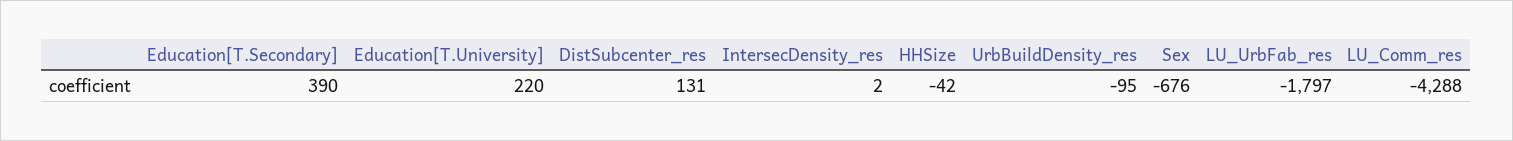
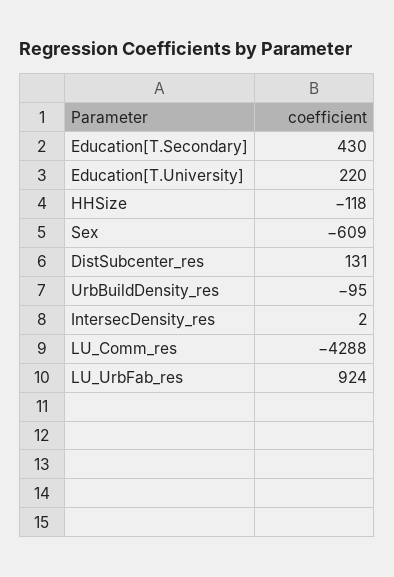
  {
-   "Education[T.Secondary]": 390,
+   "Education[T.Secondary]": 430,
    "Education[T.University]": 220,
    "DistSubcenter_res": 131,
    "IntersecDensity_res": 2,
-   "HHSize": -42,
+   "HHSize": -118,
    "UrbBuildDensity_res": -95,
-   "Sex": -676,
+   "Sex": -609,
-   "LU_UrbFab_res": -1797,
+   "LU_UrbFab_res": 924,
    "LU_Comm_res": -4288
  }

